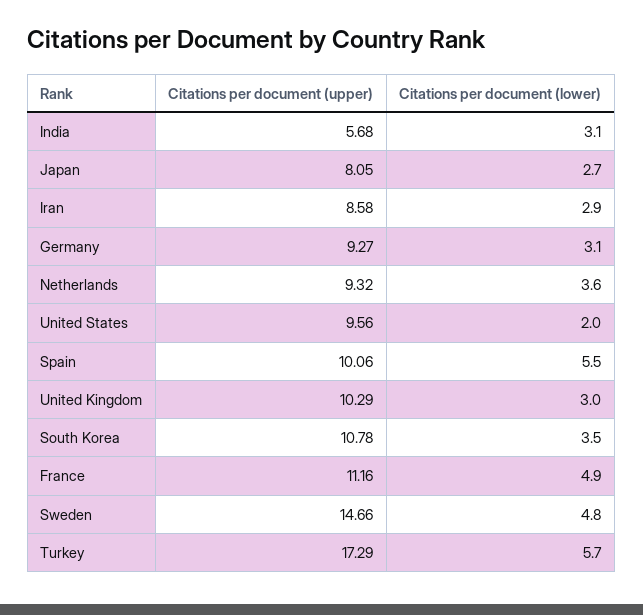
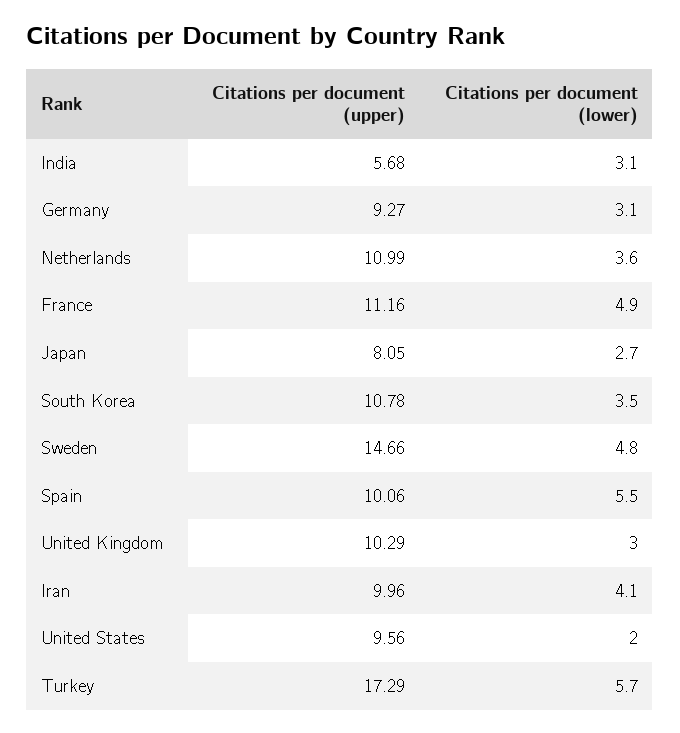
  {
    "Citations per document (upper)": {
      "India": 5.68,
      "Japan": 8.05,
-     "Iran": 8.58,
+     "Iran": 9.96,
      "Germany": 9.27,
-     "Netherlands": 9.32,
+     "Netherlands": 10.99,
      "United States": 9.56,
      "Spain": 10.06,
      "United Kingdom": 10.29,
      "South Korea": 10.78,
      "France": 11.16,
      "Sweden": 14.66,
      "Turkey": 17.29
    },
    "Citations per document (lower)": {
      "India": 3.1,
      "Japan": 2.7,
-     "Iran": 2.9,
+     "Iran": 4.1,
      "Germany": 3.1,
      "Netherlands": 3.6,
      "United States": 2,
      "Spain": 5.5,
      "United Kingdom": 3,
      "South Korea": 3.5,
      "France": 4.9,
      "Sweden": 4.8,
      "Turkey": 5.7
    }
  }

